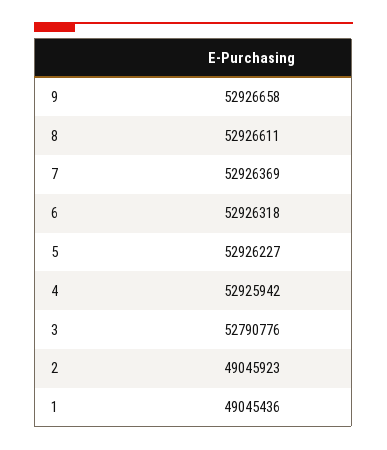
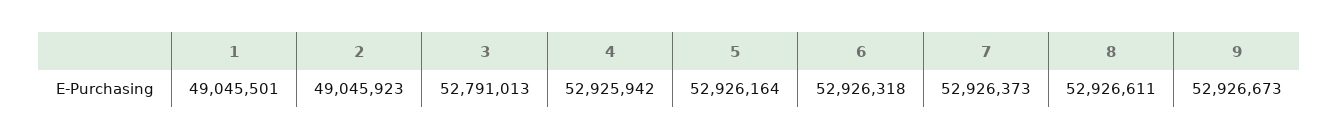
  {
-   "9": 52926658,
+   "9": 52926673,
    "8": 52926611,
-   "7": 52926369,
+   "7": 52926373,
    "6": 52926318,
-   "5": 52926227,
+   "5": 52926164,
    "4": 52925942,
-   "3": 52790776,
+   "3": 52791013,
    "2": 49045923,
-   "1": 49045436
+   "1": 49045501
  }

